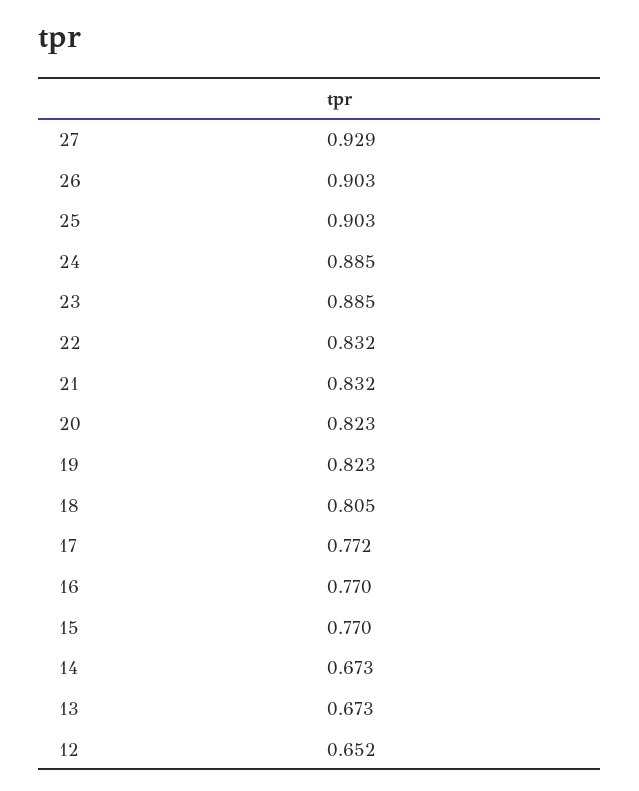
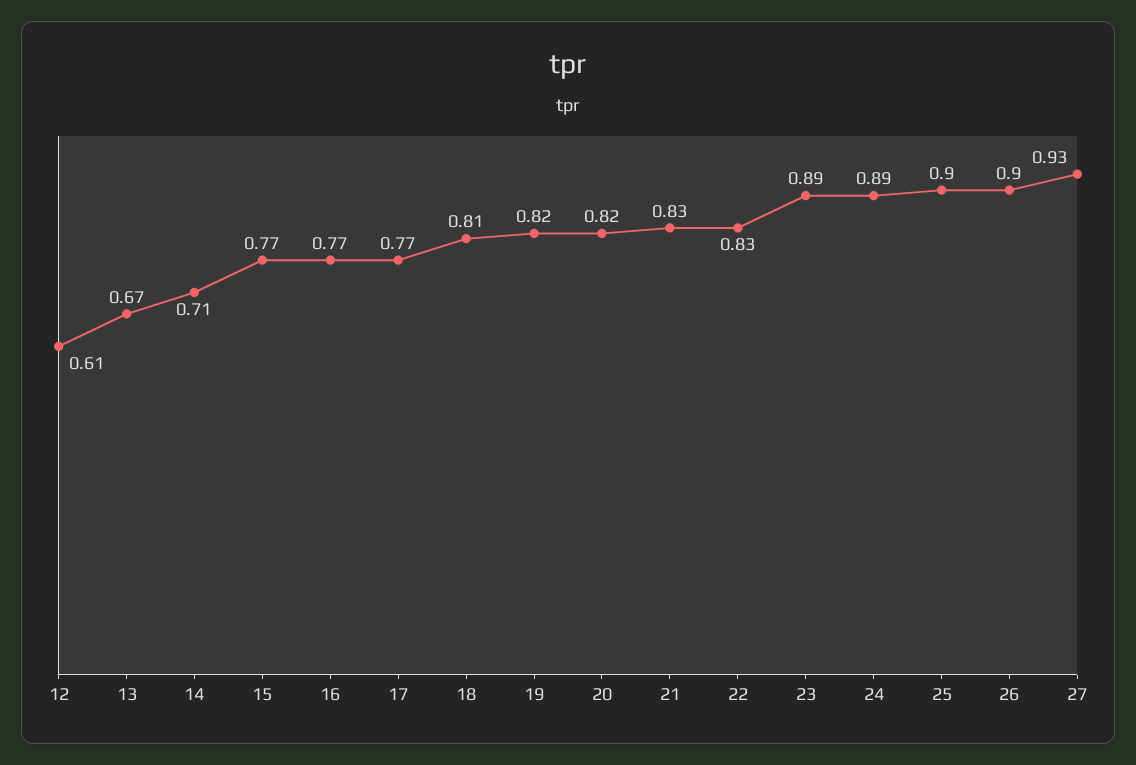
  {
    "27": 0.929,
    "26": 0.903,
    "25": 0.903,
    "24": 0.885,
    "23": 0.885,
    "22": 0.832,
    "21": 0.832,
    "20": 0.823,
    "19": 0.823,
    "18": 0.805,
    "17": 0.772,
    "16": 0.77,
    "15": 0.77,
-   "14": 0.673,
+   "14": 0.71,
    "13": 0.673,
-   "12": 0.652
+   "12": 0.61
  }

